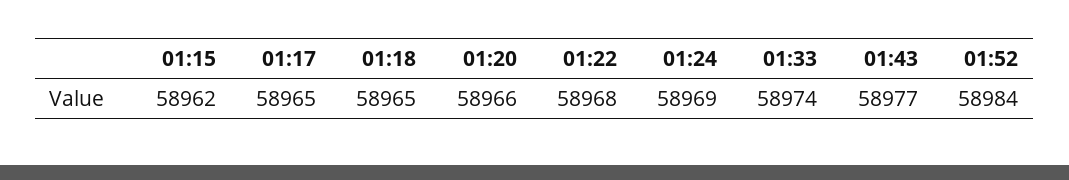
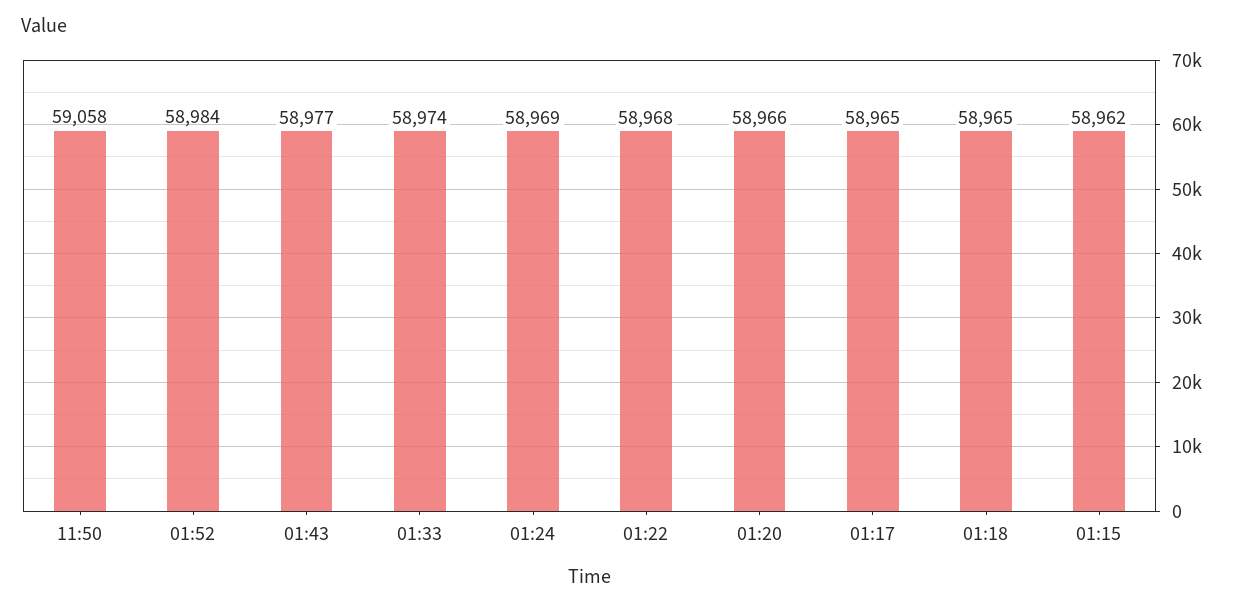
  {
    "01:15": 58962,
    "01:17": 58965,
    "01:18": 58965,
    "01:20": 58966,
    "01:22": 58968,
    "01:24": 58969,
    "01:33": 58974,
    "01:43": 58977,
-   "01:52": 58984
+   "01:52": 58984,
+   "11:50": 59058
  }

